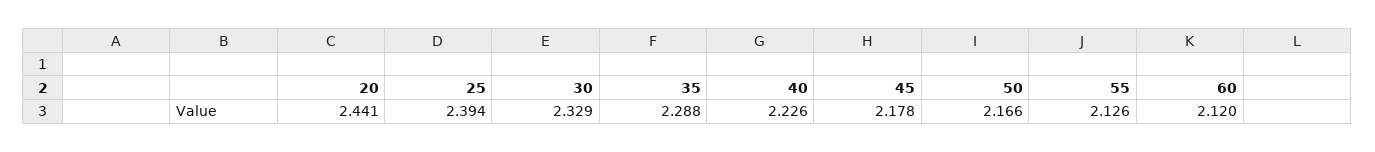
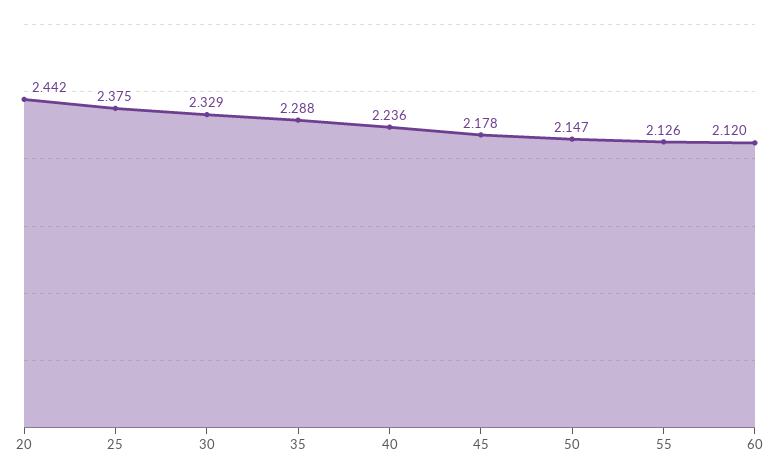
  {
-   "20": 2.441,
+   "20": 2.442,
-   "25": 2.394,
+   "25": 2.375,
    "30": 2.329,
    "35": 2.288,
-   "40": 2.226,
+   "40": 2.236,
    "45": 2.178,
-   "50": 2.166,
+   "50": 2.147,
    "55": 2.126,
    "60": 2.12
  }

